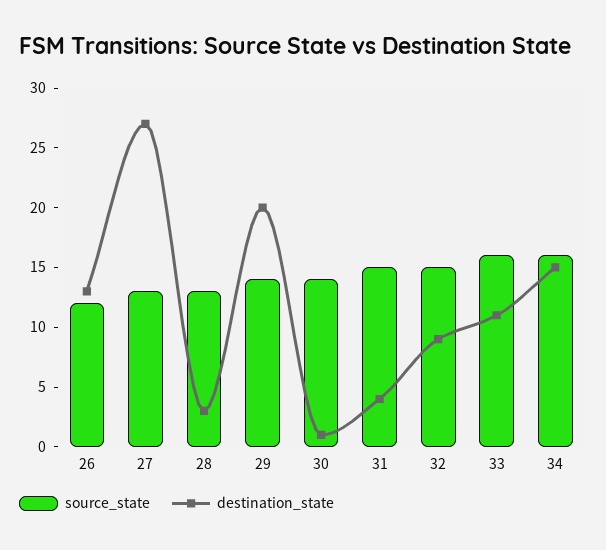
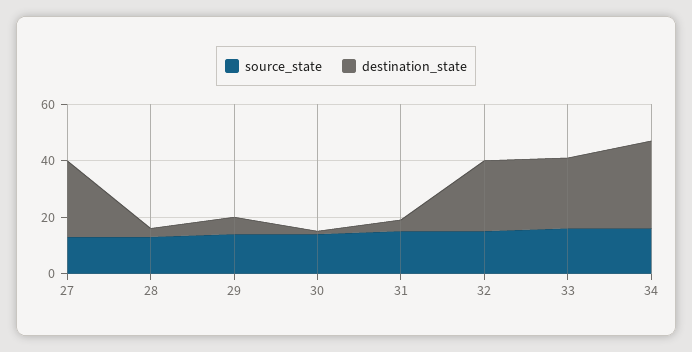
  {
    "source_state": {
-     "26": 12,
      "27": 13,
      "28": 13,
      "29": 14,
      "30": 14,
      "31": 15,
      "32": 15,
      "33": 16,
      "34": 16
    },
    "destination_state": {
-     "26": 13,
      "27": 27,
      "28": 3,
-     "29": 20,
+     "29": 5,
      "30": 1,
      "31": 4,
-     "32": 9,
+     "32": 25,
-     "33": 11,
+     "33": 25,
-     "34": 15
+     "34": 30
    }
  }

